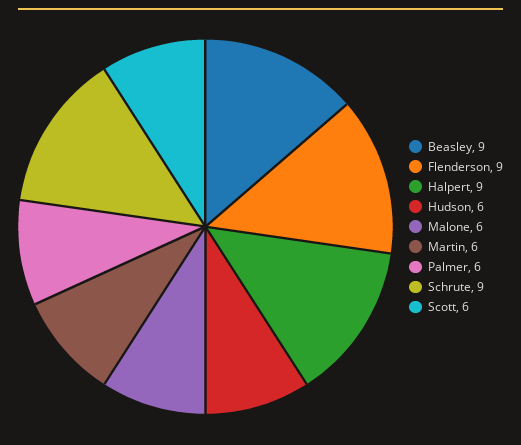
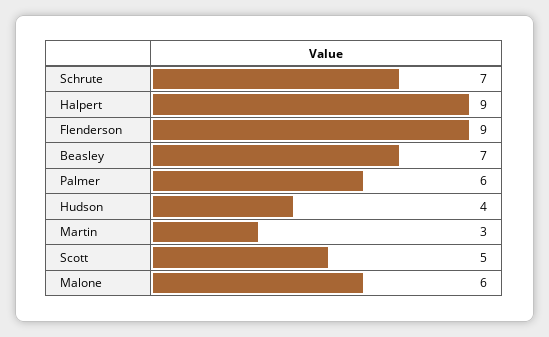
  {
-   "Beasley": 9,
+   "Beasley": 7,
    "Flenderson": 9,
    "Halpert": 9,
-   "Hudson": 6,
+   "Hudson": 4,
    "Malone": 6,
-   "Martin": 6,
+   "Martin": 3,
    "Palmer": 6,
-   "Schrute": 9,
+   "Schrute": 7,
-   "Scott": 6
+   "Scott": 5
  }

